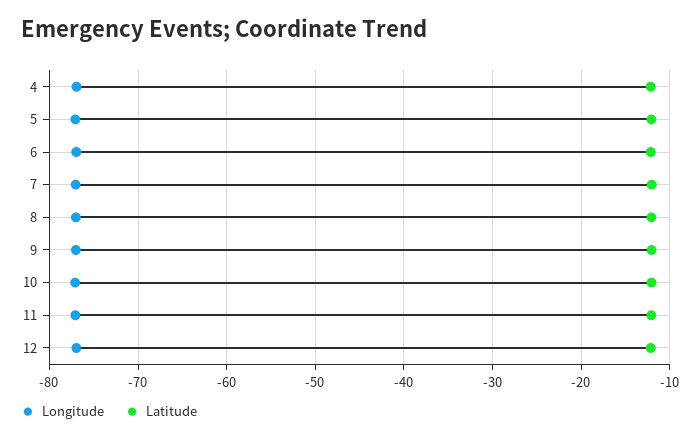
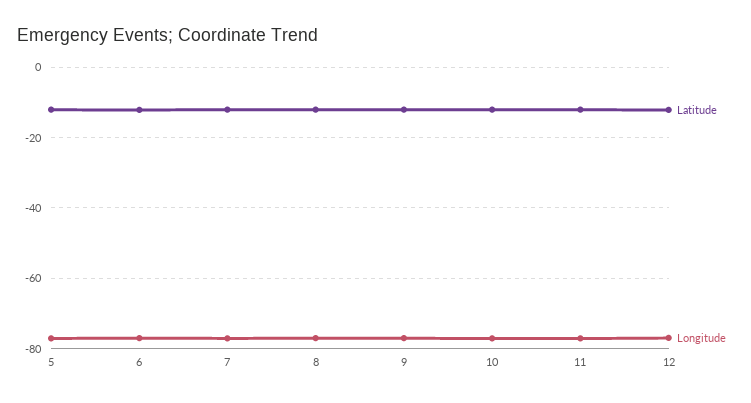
  {
    "Longitude": {
-     "4": -77,
      "5": -77,
      "6": -77,
      "7": -77,
      "8": -77,
      "9": -77,
      "10": -77,
      "11": -77,
      "12": -77
    },
    "Latitude": {
-     "4": -12,
      "5": -12,
      "6": -12,
      "7": -12,
      "8": -12,
      "9": -12,
      "10": -12,
      "11": -12,
      "12": -12
    }
  }

